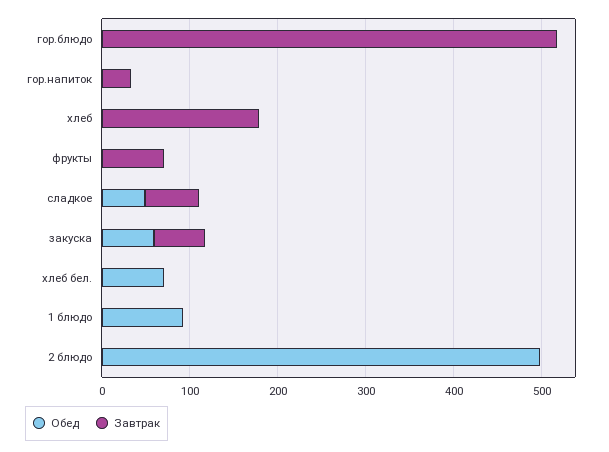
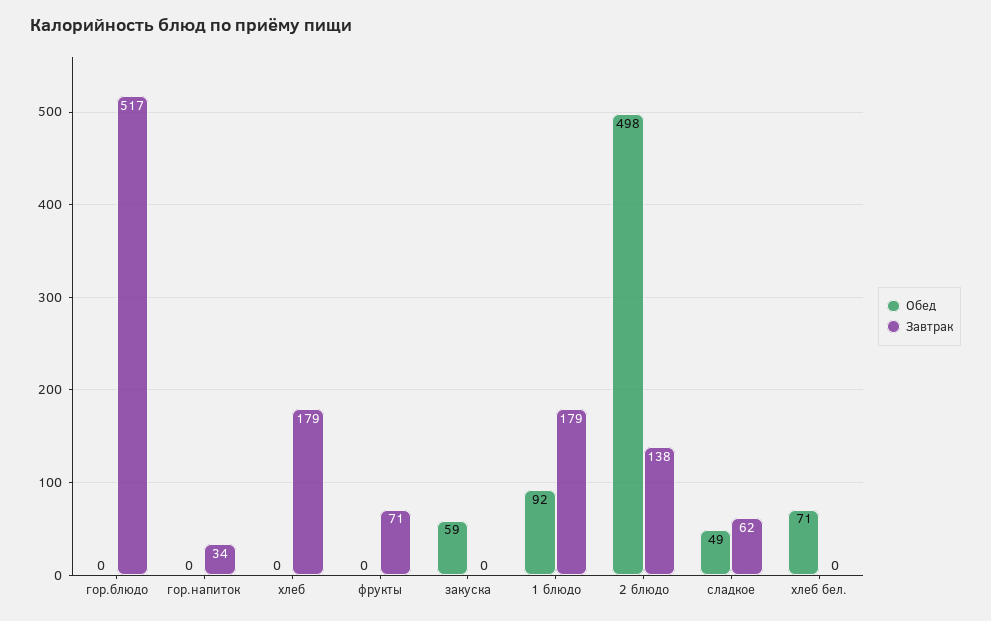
  {
    "Обед": {
      "гор.блюдо": 0,
      "гор.напиток": 0,
      "хлеб": 0,
      "фрукты": 0,
      "сладкое": 49,
      "закуска": 59,
      "хлеб бел.": 71,
      "1 блюдо": 92,
      "2 блюдо": 498
    },
    "Завтрак": {
      "гор.блюдо": 517,
      "гор.напиток": 34,
      "хлеб": 179,
      "фрукты": 71,
      "сладкое": 62,
-     "закуска": 60,
+     "закуска": 0,
      "хлеб бел.": 0,
-     "1 блюдо": 0,
+     "1 блюдо": 179,
-     "2 блюдо": 0
+     "2 блюдо": 138
    }
  }

